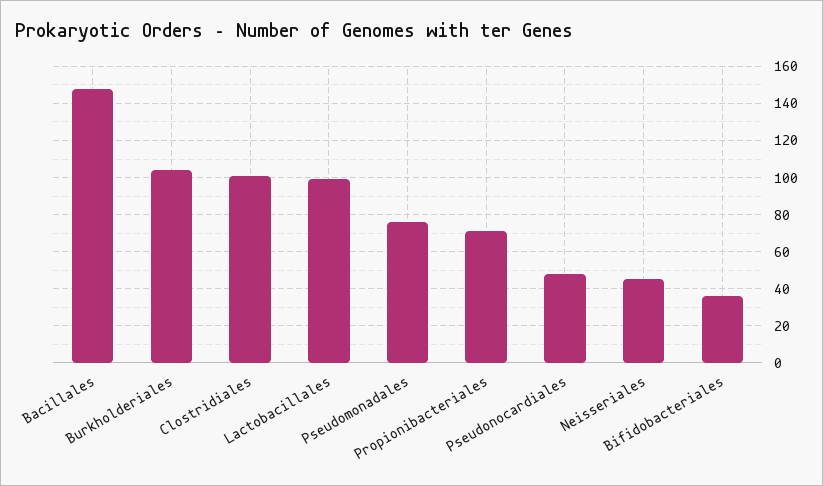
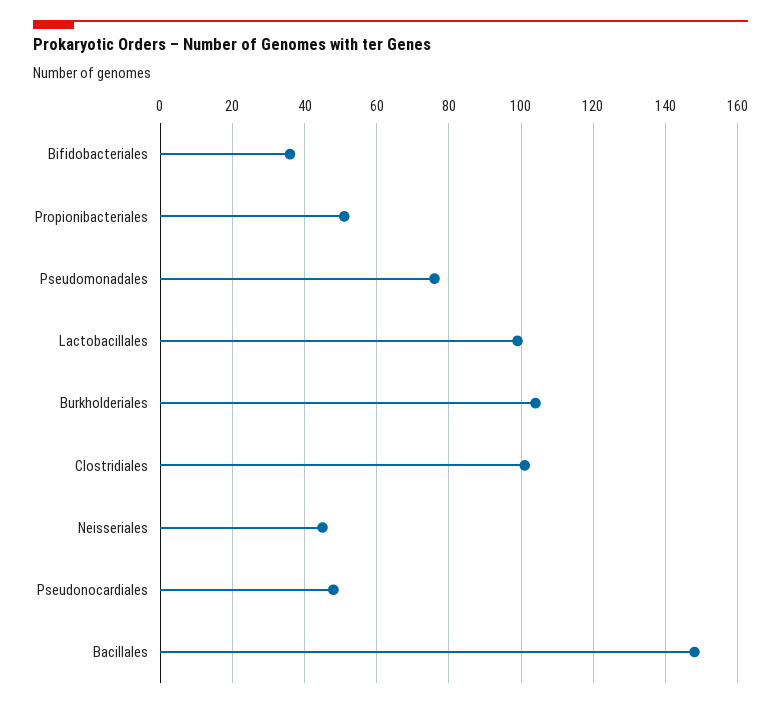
  {
    "Bacillales": 150,
    "Burkholderiales": 105,
    "Clostridiales": 100,
    "Lactobacillales": 100,
    "Pseudomonadales": 75,
-   "Propionibacteriales": 70,
+   "Propionibacteriales": 50,
    "Pseudonocardiales": 50,
    "Neisseriales": 45,
    "Bifidobacteriales": 35
  }

